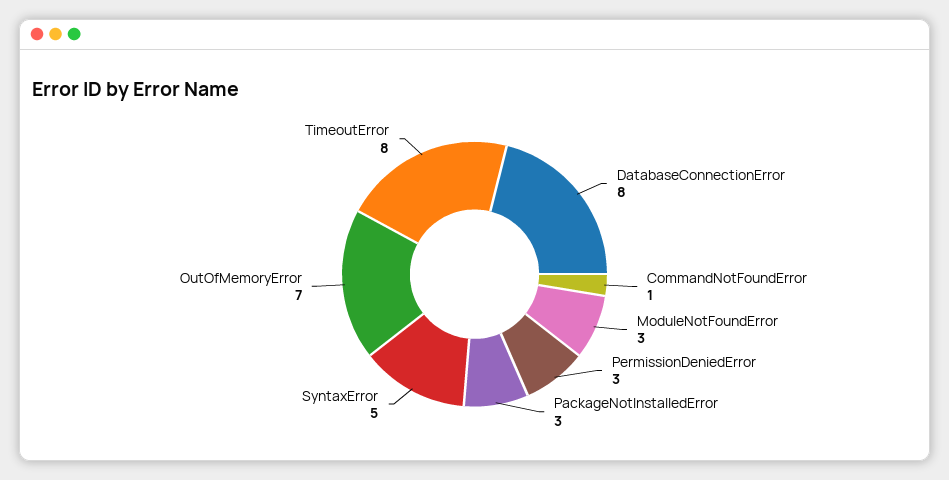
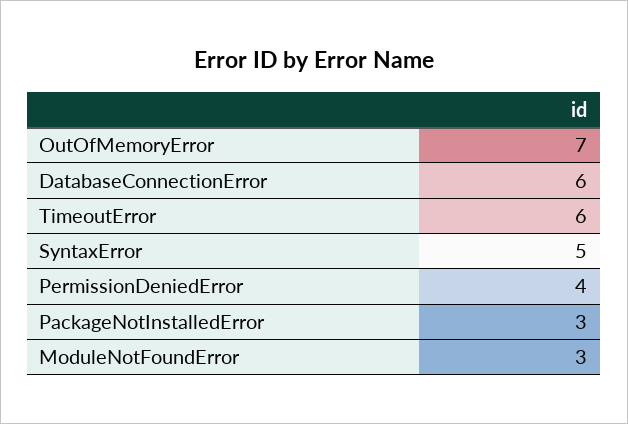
  {
-   "DatabaseConnectionError": 8,
+   "DatabaseConnectionError": 6,
-   "CommandNotFoundError": 1,
    "ModuleNotFoundError": 3,
-   "PermissionDeniedError": 3,
+   "PermissionDeniedError": 4,
    "PackageNotInstalledError": 3,
    "SyntaxError": 5,
    "OutOfMemoryError": 7,
-   "TimeoutError": 8
+   "TimeoutError": 6
  }

